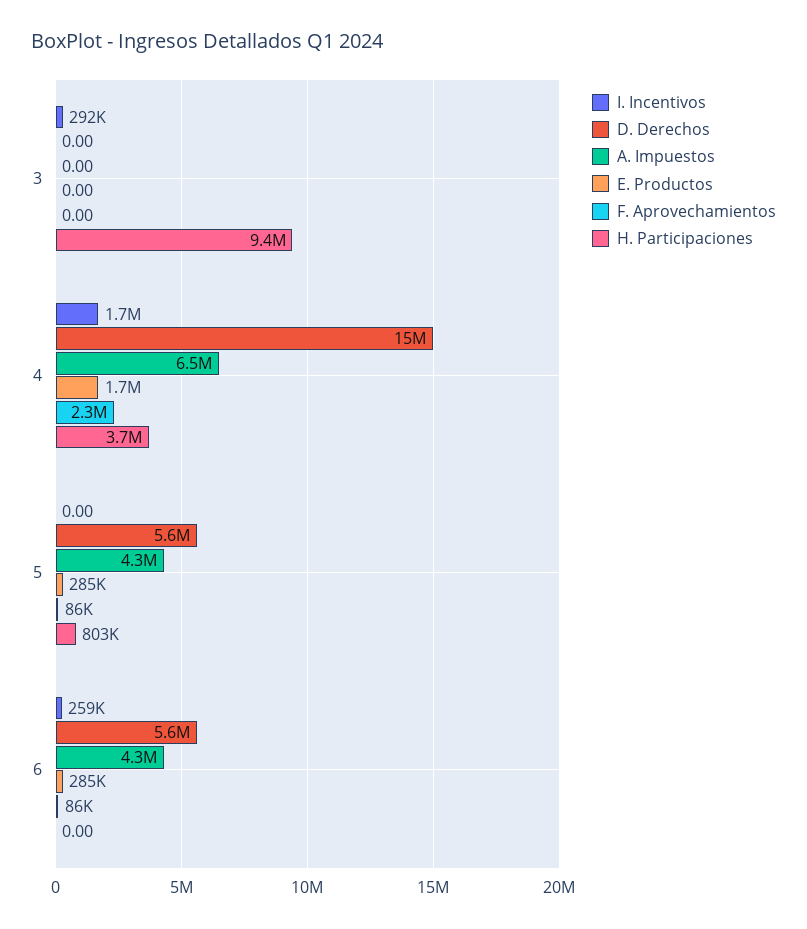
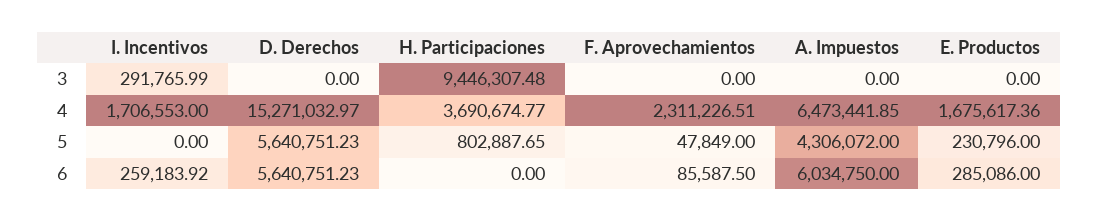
  {
    "I. Incentivos": {
      "3": 291765.99,
      "4": 1706553,
      "5": 0,
      "6": 259183.92
    },
    "D. Derechos": {
      "3": 0,
      "4": 15271032.97,
      "5": 5640751.23,
      "6": 5640751.23
    },
    "A. Impuestos": {
      "3": 0,
      "4": 6473441.85,
      "5": 4306072,
-     "6": 4300000
+     "6": 6034750
    },
    "E. Productos": {
      "3": 0,
      "4": 1675617.36,
-     "5": 285000,
+     "5": 230796,
      "6": 285086
    },
    "F. Aprovechamientos": {
      "3": 0,
      "4": 2311226.51,
-     "5": 86000,
+     "5": 47849,
      "6": 85587.5
    },
    "H. Participaciones": {
      "3": 9446307.48,
      "4": 3690674.77,
      "5": 802887.65,
      "6": 0
    }
  }

